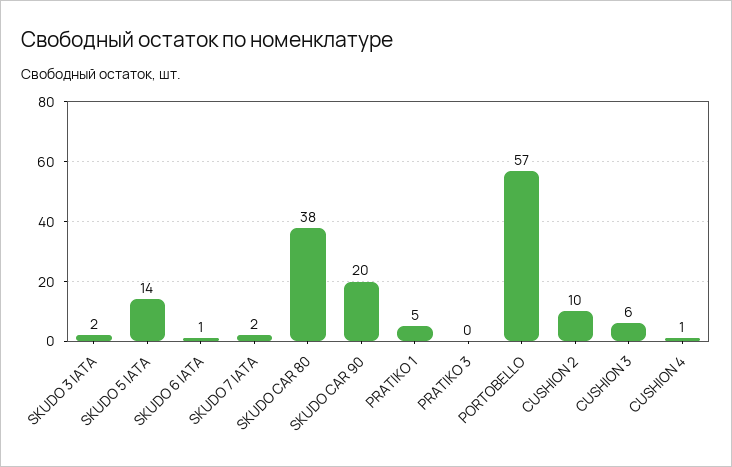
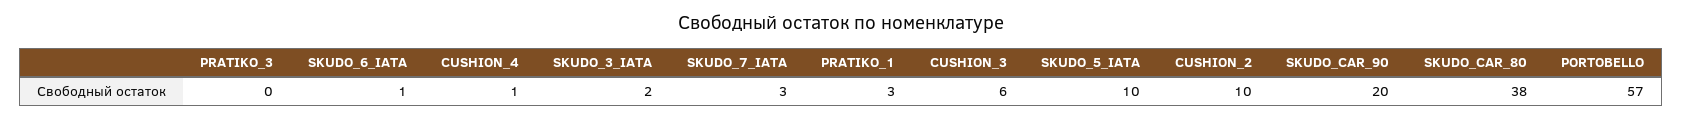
  {
    "SKUDO 3 IATA": 2,
-   "SKUDO 5 IATA": 14,
+   "SKUDO 5 IATA": 10,
    "SKUDO 6 IATA": 1,
-   "SKUDO 7 IATA": 2,
+   "SKUDO 7 IATA": 3,
    "SKUDO CAR 80": 38,
    "SKUDO CAR 90": 20,
-   "PRATIKO 1": 5,
+   "PRATIKO 1": 3,
    "PRATIKO 3": 0,
    "PORTOBELLO": 57,
    "CUSHION 2": 10,
    "CUSHION 3": 6,
    "CUSHION 4": 1
  }

